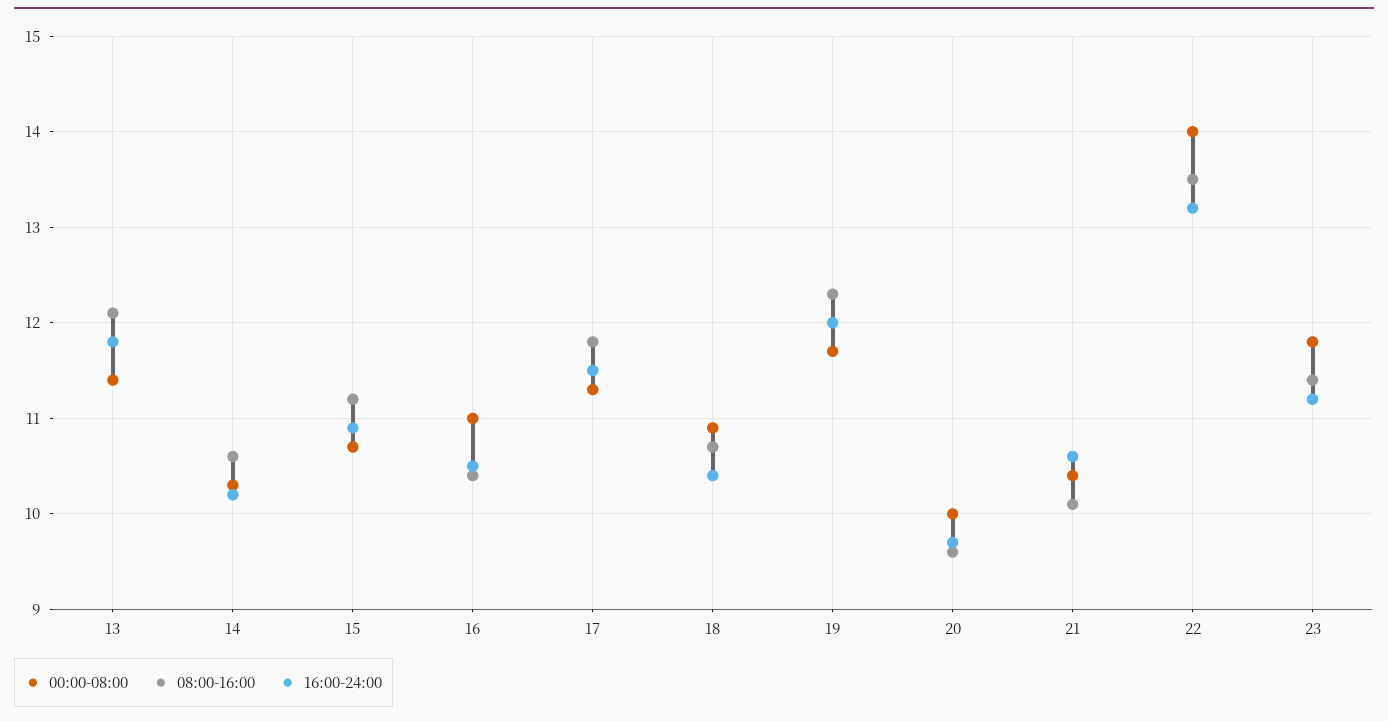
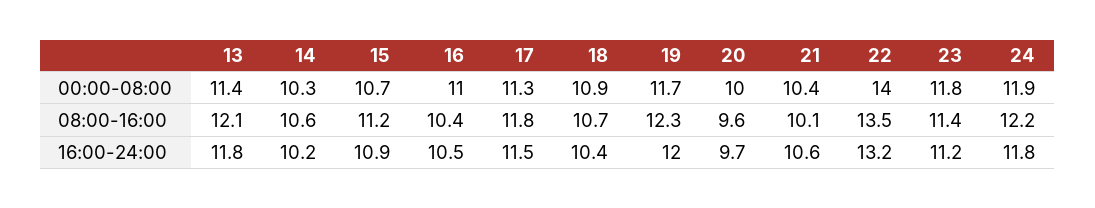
  {
    "00:00-08:00": {
      "13": 11.4,
      "14": 10.3,
      "15": 10.7,
      "16": 11,
      "17": 11.3,
      "18": 10.9,
      "19": 11.7,
      "20": 10,
      "21": 10.4,
      "22": 14,
-     "23": 11.8
+     "23": 11.8,
+     "24": 11.9
    },
    "08:00-16:00": {
      "13": 12.1,
      "14": 10.6,
      "15": 11.2,
      "16": 10.4,
      "17": 11.8,
      "18": 10.7,
      "19": 12.3,
      "20": 9.6,
      "21": 10.1,
      "22": 13.5,
-     "23": 11.4
+     "23": 11.4,
+     "24": 12.2
    },
    "16:00-24:00": {
      "13": 11.8,
      "14": 10.2,
      "15": 10.9,
      "16": 10.5,
      "17": 11.5,
      "18": 10.4,
      "19": 12,
      "20": 9.7,
      "21": 10.6,
      "22": 13.2,
-     "23": 11.2
+     "23": 11.2,
+     "24": 11.8
    }
  }

